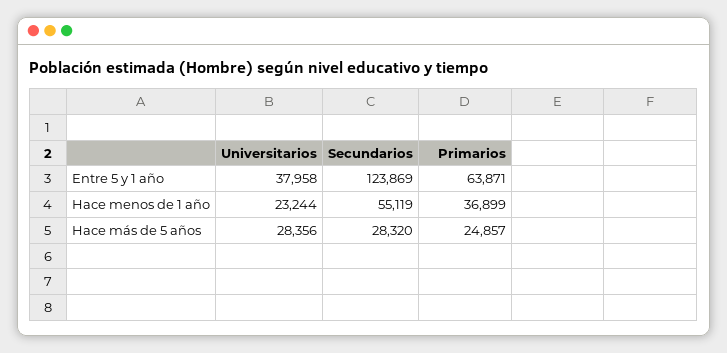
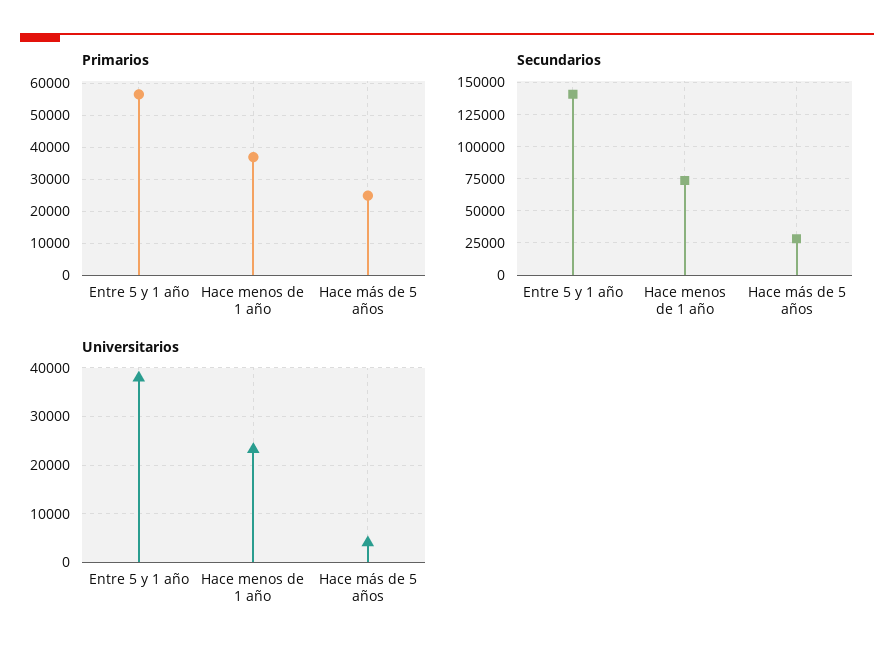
  {
    "Universitarios": {
      "Entre 5 y 1 año": 37958,
      "Hace menos de 1 año": 23244,
-     "Hace más de 5 años": 28356
+     "Hace más de 5 años": 4000
    },
    "Secundarios": {
-     "Entre 5 y 1 año": 123869,
+     "Entre 5 y 1 año": 140000,
-     "Hace menos de 1 año": 55119,
+     "Hace menos de 1 año": 75000,
      "Hace más de 5 años": 28320
    },
    "Primarios": {
-     "Entre 5 y 1 año": 63871,
+     "Entre 5 y 1 año": 56000,
      "Hace menos de 1 año": 36899,
      "Hace más de 5 años": 24857
    }
  }

